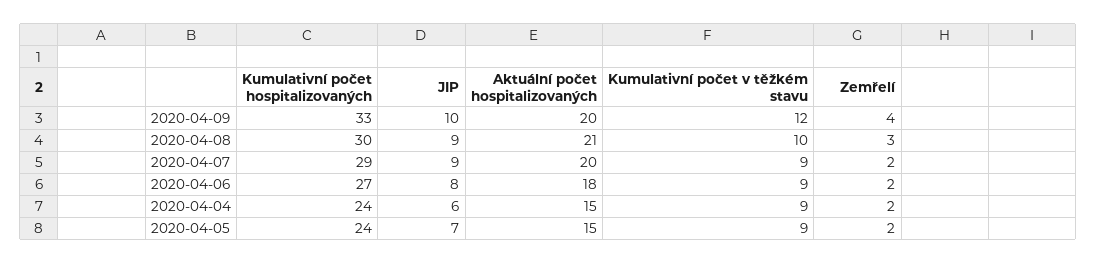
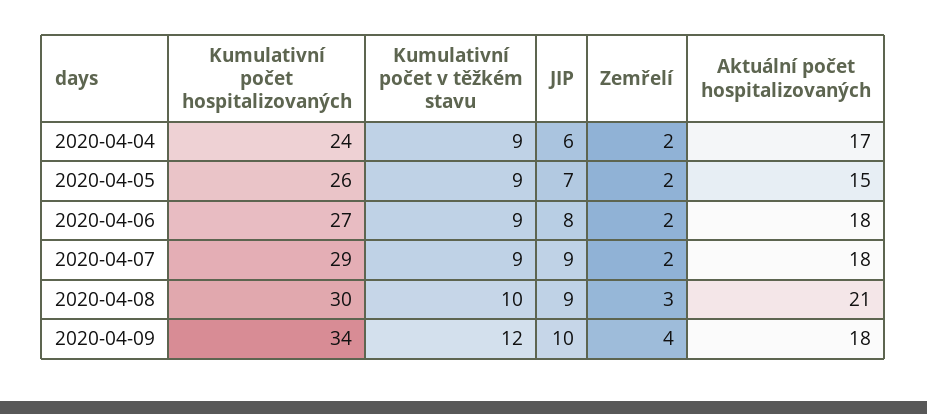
  {
    "Kumulativní počet hospitalizovaných": {
-     "2020-04-09": 33,
+     "2020-04-09": 34,
      "2020-04-08": 30,
      "2020-04-07": 29,
      "2020-04-06": 27,
      "2020-04-04": 24,
-     "2020-04-05": 24
+     "2020-04-05": 26
    },
    "JIP": {
      "2020-04-09": 10,
      "2020-04-08": 9,
      "2020-04-07": 9,
      "2020-04-06": 8,
      "2020-04-04": 6,
      "2020-04-05": 7
    },
    "Aktuální počet hospitalizovaných": {
-     "2020-04-09": 20,
+     "2020-04-09": 18,
      "2020-04-08": 21,
-     "2020-04-07": 20,
+     "2020-04-07": 18,
      "2020-04-06": 18,
-     "2020-04-04": 15,
+     "2020-04-04": 17,
      "2020-04-05": 15
    },
    "Kumulativní počet v těžkém stavu": {
      "2020-04-09": 12,
      "2020-04-08": 10,
      "2020-04-07": 9,
      "2020-04-06": 9,
      "2020-04-04": 9,
      "2020-04-05": 9
    },
    "Zemřelí": {
      "2020-04-09": 4,
      "2020-04-08": 3,
      "2020-04-07": 2,
      "2020-04-06": 2,
      "2020-04-04": 2,
      "2020-04-05": 2
    }
  }

